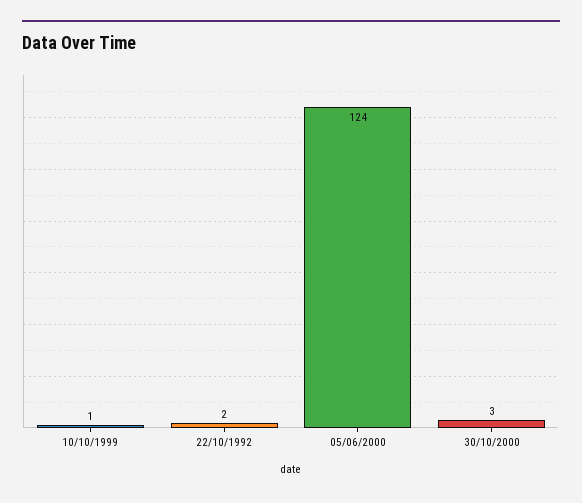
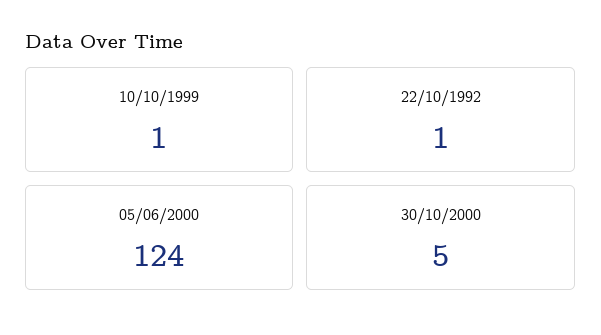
  {
    "10/10/1999": 1,
-   "22/10/1992": 2,
+   "22/10/1992": 1,
    "05/06/2000": 124,
-   "30/10/2000": 3
+   "30/10/2000": 5
  }

